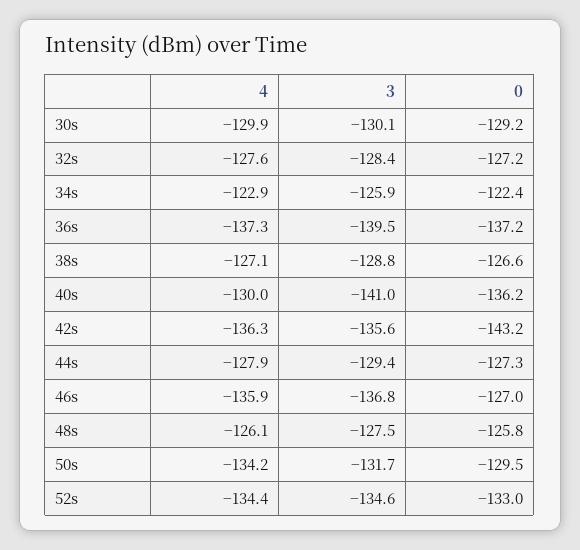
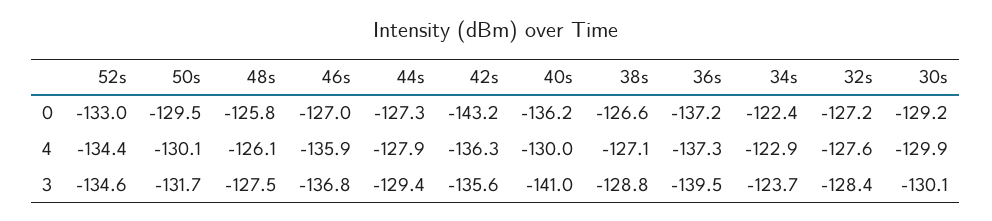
  {
    "4": {
      "30s": -129.9,
      "32s": -127.6,
      "34s": -122.9,
      "36s": -137.3,
      "38s": -127.1,
      "40s": -130,
      "42s": -136.3,
      "44s": -127.9,
      "46s": -135.9,
      "48s": -126.1,
-     "50s": -134.2,
+     "50s": -130.1,
      "52s": -134.4
    },
    "3": {
      "30s": -130.1,
      "32s": -128.4,
-     "34s": -125.9,
+     "34s": -123.7,
      "36s": -139.5,
      "38s": -128.8,
      "40s": -141,
      "42s": -135.6,
      "44s": -129.4,
      "46s": -136.8,
      "48s": -127.5,
      "50s": -131.7,
      "52s": -134.6
    },
    "0": {
      "30s": -129.2,
      "32s": -127.2,
      "34s": -122.4,
      "36s": -137.2,
      "38s": -126.6,
      "40s": -136.2,
      "42s": -143.2,
      "44s": -127.3,
      "46s": -127,
      "48s": -125.8,
      "50s": -129.5,
      "52s": -133
    }
  }

